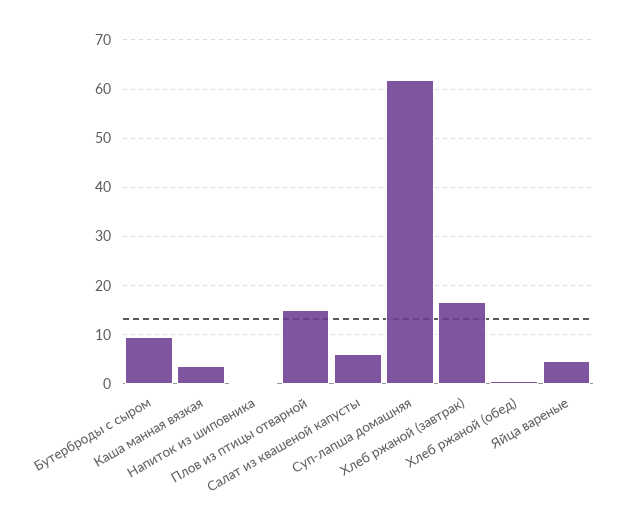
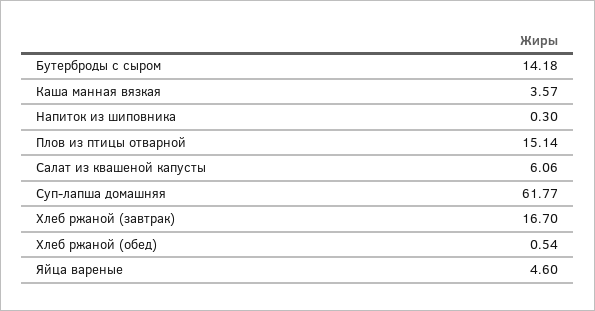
  {
-   "Бутерброды с сыром": 10,
+   "Бутерброды с сыром": 14.18,
    "Каша манная вязкая": 3.57,
    "Напиток из шиповника": 0.3,
    "Плов из птицы отварной": 15.14,
    "Салат из квашеной капусты": 6.06,
    "Суп-лапша домашняя": 61.77,
    "Хлеб ржаной (завтрак)": 16.7,
    "Хлеб ржаной (обед)": 0.54,
    "Яйца вареные": 4.6
  }

